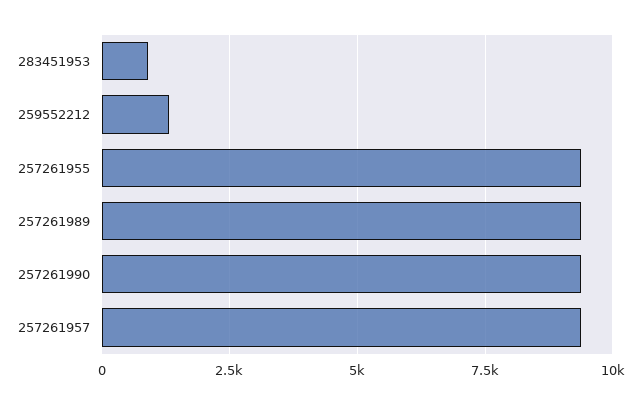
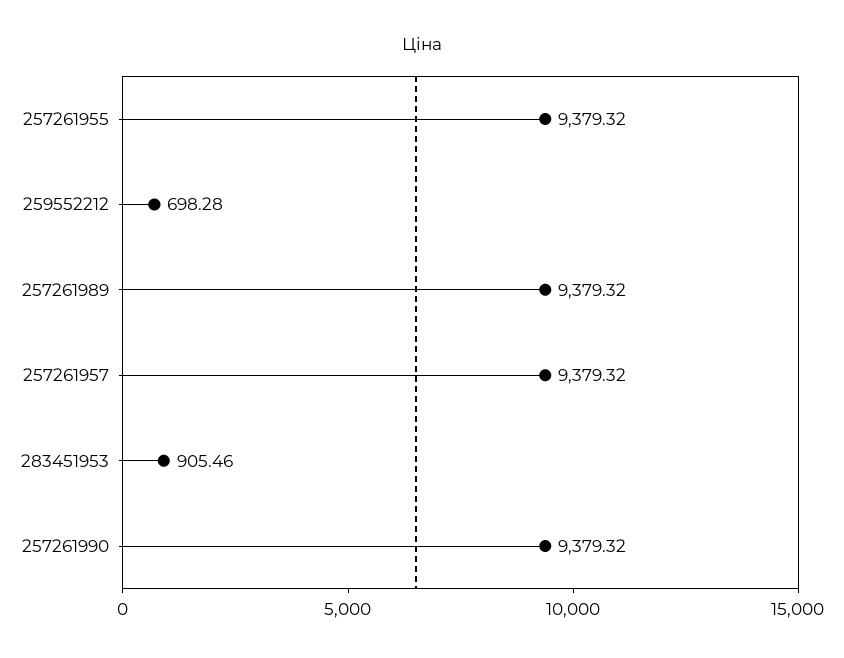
  {
    "283451953": 905.46,
-   "259552212": 1250,
+   "259552212": 698.28,
    "257261955": 9379.32,
    "257261989": 9379.32,
    "257261990": 9379.32,
    "257261957": 9379.32
  }

